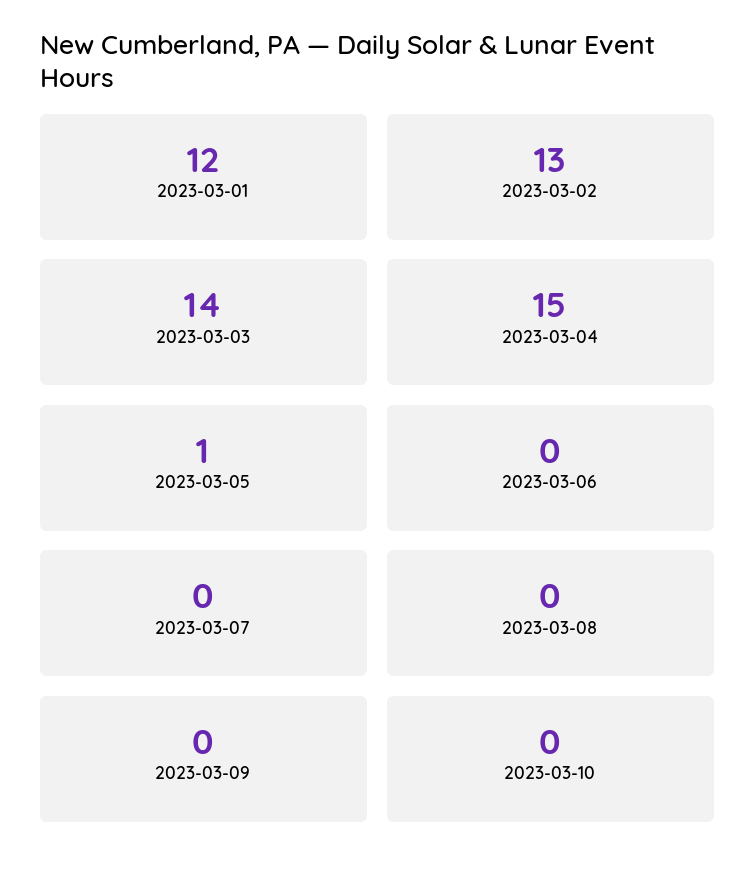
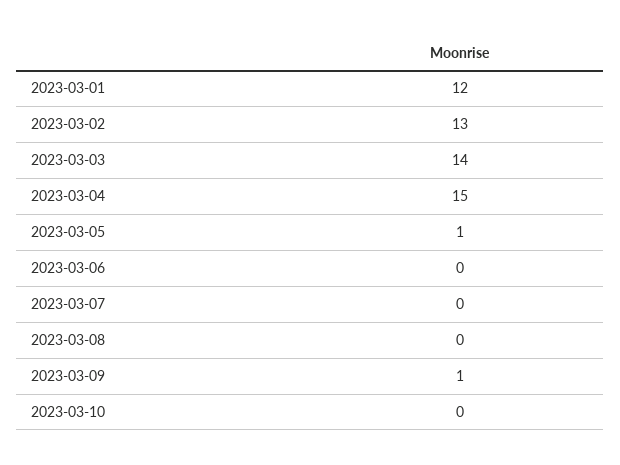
  {
    "2023-03-01": 12,
    "2023-03-02": 13,
    "2023-03-03": 14,
    "2023-03-04": 15,
    "2023-03-05": 1,
    "2023-03-06": 0,
    "2023-03-07": 0,
    "2023-03-08": 0,
-   "2023-03-09": 0,
+   "2023-03-09": 1,
    "2023-03-10": 0
  }

